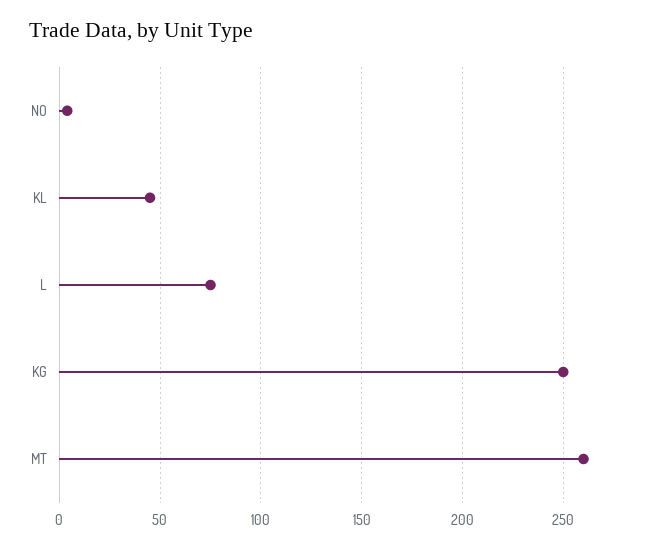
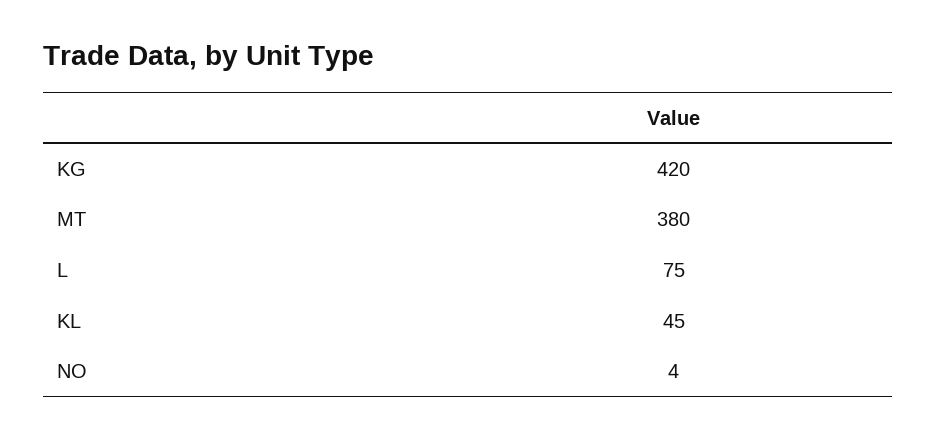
  {
    "NO": 4,
    "KL": 45,
    "L": 75,
-   "KG": 250,
+   "KG": 420,
-   "MT": 260
+   "MT": 380
  }

